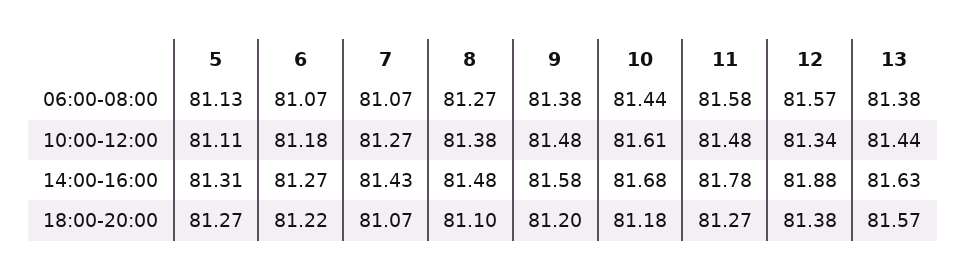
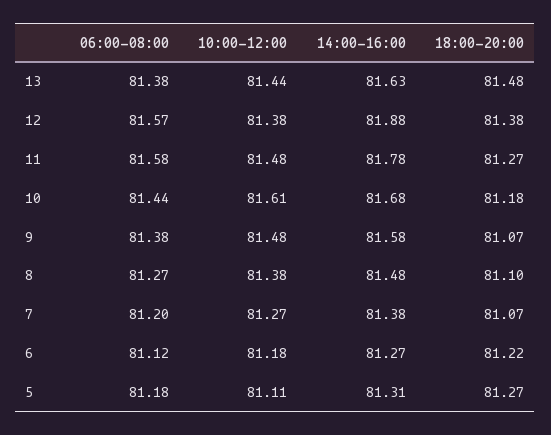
  {
    "5": {
-     "06:00-08:00": 81.13,
+     "06:00-08:00": 81.18,
      "10:00-12:00": 81.11,
      "14:00-16:00": 81.31,
      "18:00-20:00": 81.27
    },
    "6": {
-     "06:00-08:00": 81.07,
+     "06:00-08:00": 81.12,
      "10:00-12:00": 81.18,
      "14:00-16:00": 81.27,
      "18:00-20:00": 81.22
    },
    "7": {
-     "06:00-08:00": 81.07,
+     "06:00-08:00": 81.2,
      "10:00-12:00": 81.27,
-     "14:00-16:00": 81.43,
+     "14:00-16:00": 81.38,
      "18:00-20:00": 81.07
    },
    "8": {
      "06:00-08:00": 81.27,
      "10:00-12:00": 81.38,
      "14:00-16:00": 81.48,
      "18:00-20:00": 81.1
    },
    "9": {
      "06:00-08:00": 81.38,
      "10:00-12:00": 81.48,
      "14:00-16:00": 81.58,
-     "18:00-20:00": 81.2
+     "18:00-20:00": 81.07
    },
    "10": {
      "06:00-08:00": 81.44,
      "10:00-12:00": 81.61,
      "14:00-16:00": 81.68,
      "18:00-20:00": 81.18
    },
    "11": {
      "06:00-08:00": 81.58,
      "10:00-12:00": 81.48,
      "14:00-16:00": 81.78,
      "18:00-20:00": 81.27
    },
    "12": {
      "06:00-08:00": 81.57,
-     "10:00-12:00": 81.34,
+     "10:00-12:00": 81.38,
      "14:00-16:00": 81.88,
      "18:00-20:00": 81.38
    },
    "13": {
      "06:00-08:00": 81.38,
      "10:00-12:00": 81.44,
      "14:00-16:00": 81.63,
-     "18:00-20:00": 81.57
+     "18:00-20:00": 81.48
    }
  }

